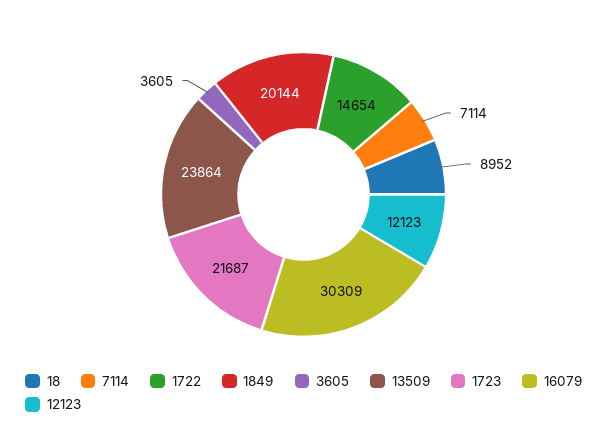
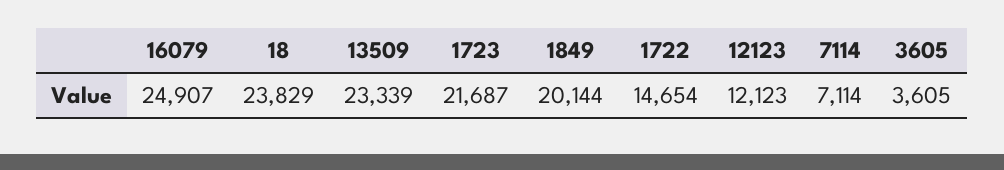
  {
-   "18": 8952,
+   "18": 23829,
    "7114": 7114,
    "1722": 14654,
    "1849": 20144,
    "3605": 3605,
-   "13509": 23864,
+   "13509": 23339,
    "1723": 21687,
-   "16079": 30309,
+   "16079": 24907,
    "12123": 12123
  }

